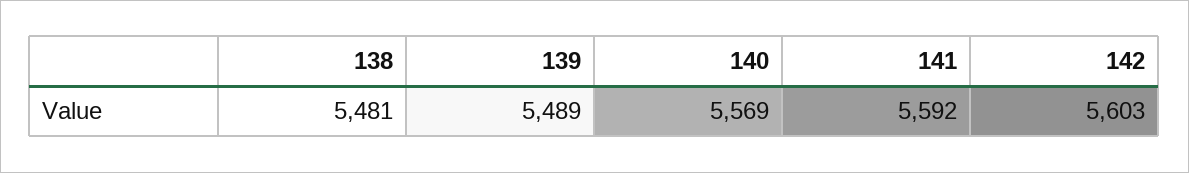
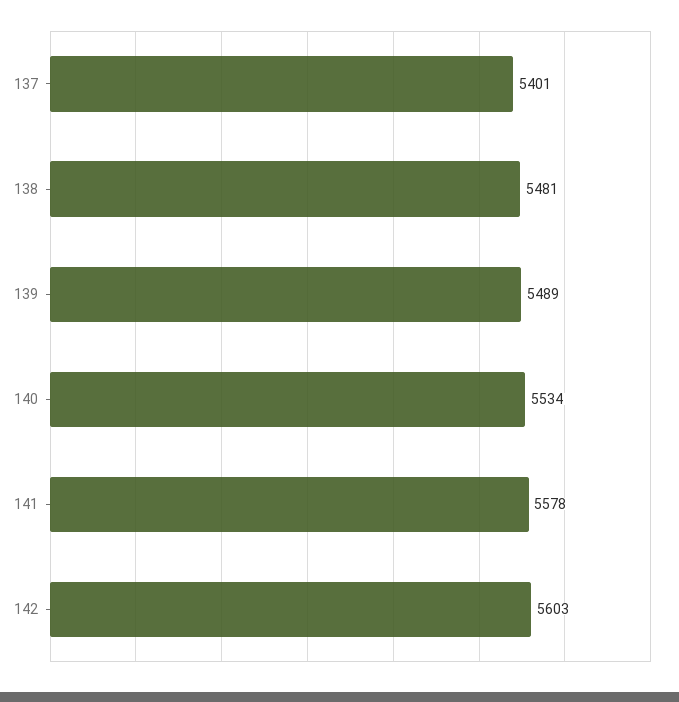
  {
    "138": 5481,
    "139": 5489,
-   "140": 5569,
+   "140": 5534,
-   "141": 5592,
+   "141": 5578,
-   "142": 5603
+   "142": 5603,
+   "137": 5401
  }

